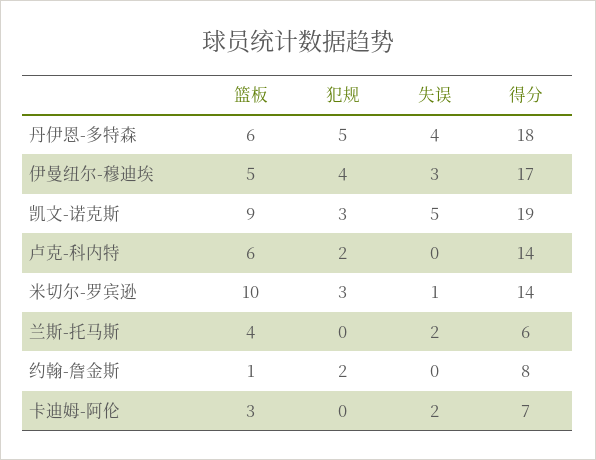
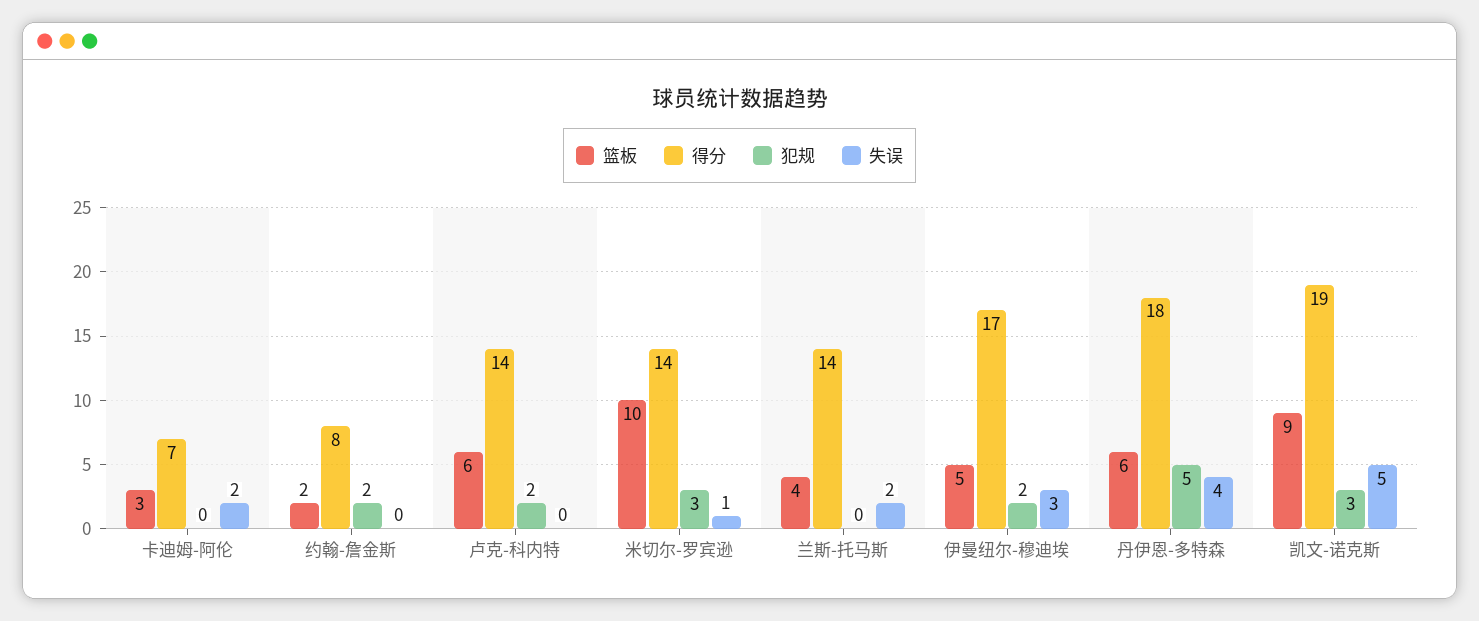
  {
    "篮板": {
      "丹伊恩-多特森": 6,
      "伊曼纽尔-穆迪埃": 5,
      "凯文-诺克斯": 9,
      "卢克-科内特": 6,
      "米切尔-罗宾逊": 10,
      "兰斯-托马斯": 4,
-     "约翰-詹金斯": 1,
+     "约翰-詹金斯": 2,
      "卡迪姆-阿伦": 3
    },
    "犯规": {
      "丹伊恩-多特森": 5,
-     "伊曼纽尔-穆迪埃": 4,
+     "伊曼纽尔-穆迪埃": 2,
      "凯文-诺克斯": 3,
      "卢克-科内特": 2,
      "米切尔-罗宾逊": 3,
      "兰斯-托马斯": 0,
      "约翰-詹金斯": 2,
      "卡迪姆-阿伦": 0
    },
    "失误": {
      "丹伊恩-多特森": 4,
      "伊曼纽尔-穆迪埃": 3,
      "凯文-诺克斯": 5,
      "卢克-科内特": 0,
      "米切尔-罗宾逊": 1,
      "兰斯-托马斯": 2,
      "约翰-詹金斯": 0,
      "卡迪姆-阿伦": 2
    },
    "得分": {
      "丹伊恩-多特森": 18,
      "伊曼纽尔-穆迪埃": 17,
      "凯文-诺克斯": 19,
      "卢克-科内特": 14,
      "米切尔-罗宾逊": 14,
-     "兰斯-托马斯": 6,
+     "兰斯-托马斯": 14,
      "约翰-詹金斯": 8,
      "卡迪姆-阿伦": 7
    }
  }

